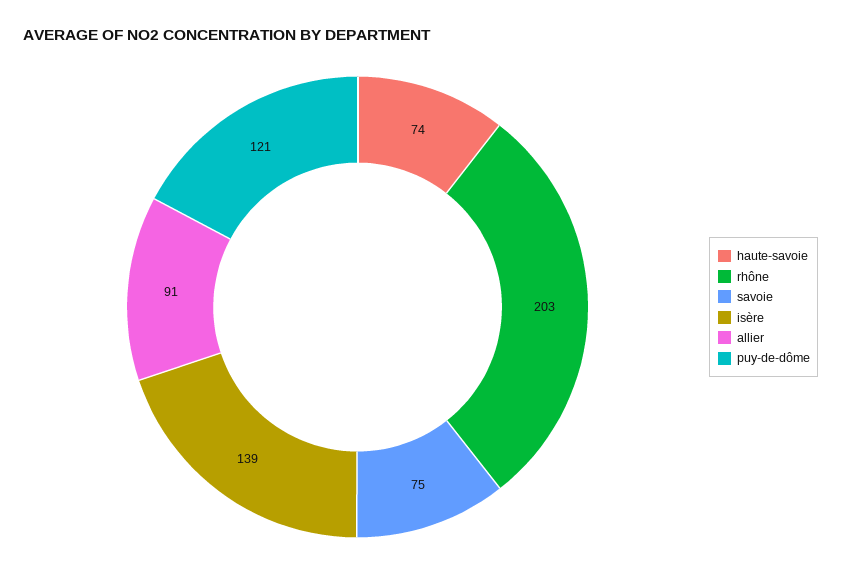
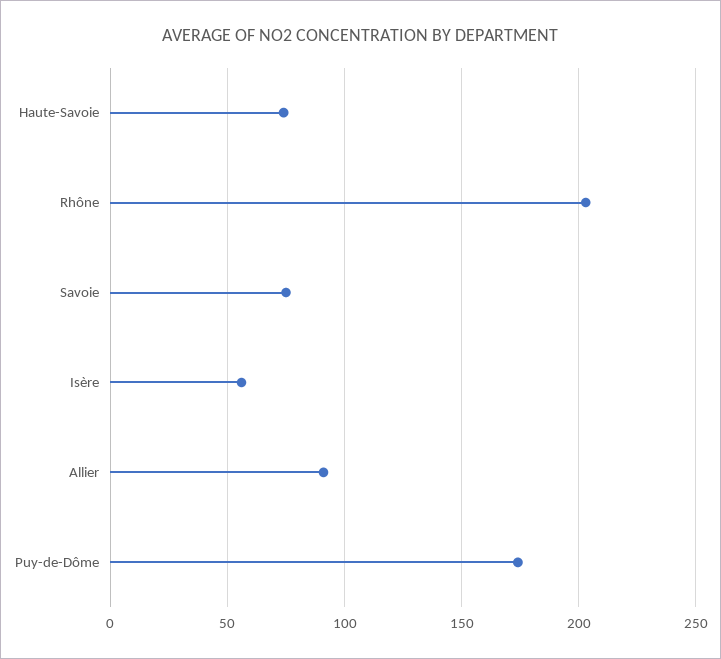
  {
    "haute-savoie": 74,
    "rhône": 203,
    "savoie": 75,
-   "isère": 139,
+   "isère": 55,
    "allier": 91,
-   "puy-de-dôme": 121
+   "puy-de-dôme": 175
  }

